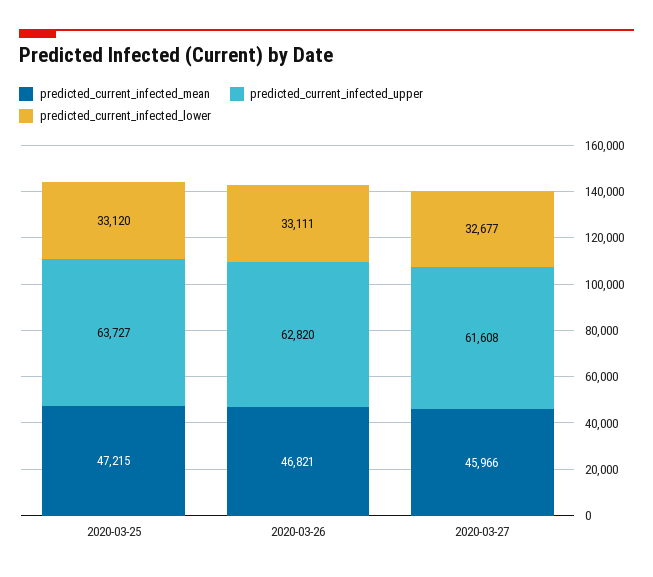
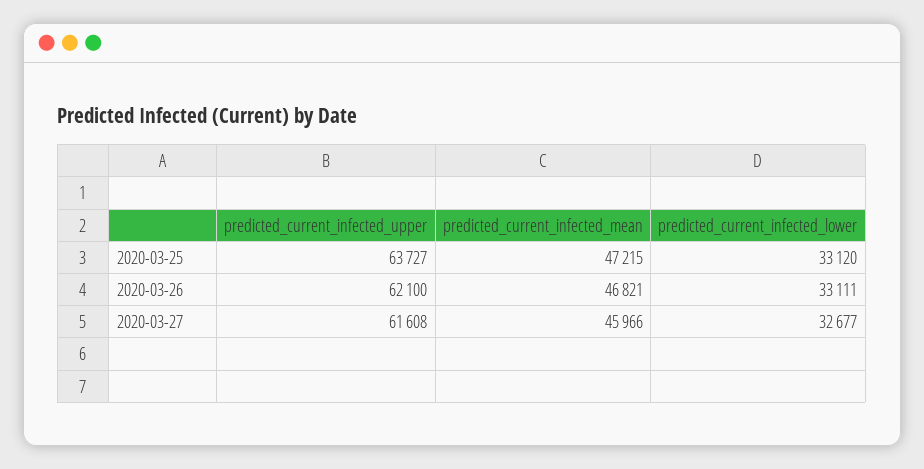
  {
    "predicted_current_infected_mean": {
      "2020-03-25": 47215,
      "2020-03-26": 46821,
      "2020-03-27": 45966
    },
    "predicted_current_infected_upper": {
      "2020-03-25": 63727,
-     "2020-03-26": 62820,
+     "2020-03-26": 62100,
      "2020-03-27": 61608
    },
    "predicted_current_infected_lower": {
      "2020-03-25": 33120,
      "2020-03-26": 33111,
      "2020-03-27": 32677
    }
  }

